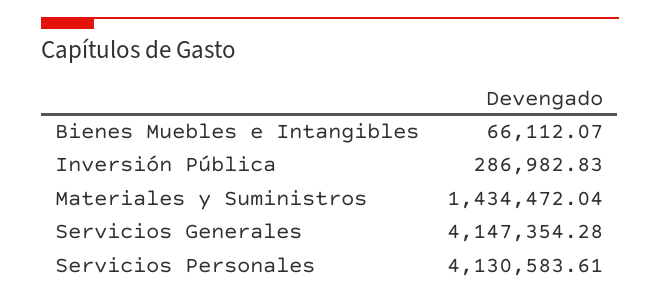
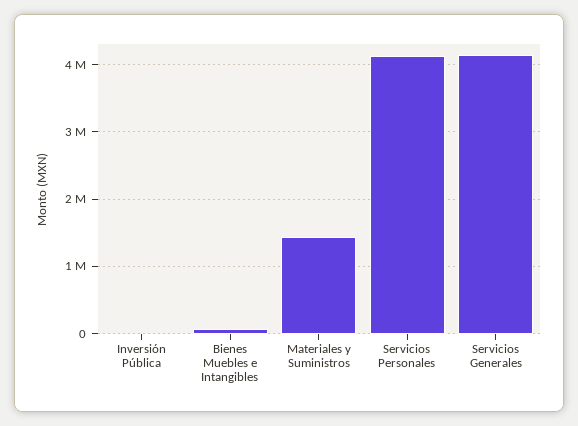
  {
    "Bienes Muebles e Intangibles": 66112.07,
-   "Inversión Pública": 286982.83,
+   "Inversión Pública": 0,
    "Materiales y Suministros": 1434472.04,
    "Servicios Generales": 4147354.28,
    "Servicios Personales": 4130583.61
  }

